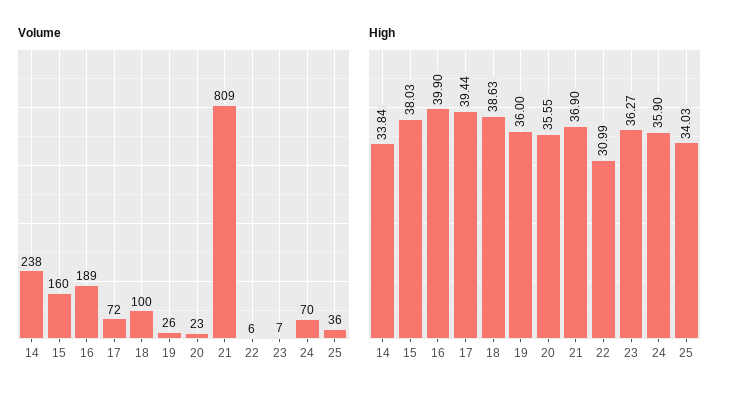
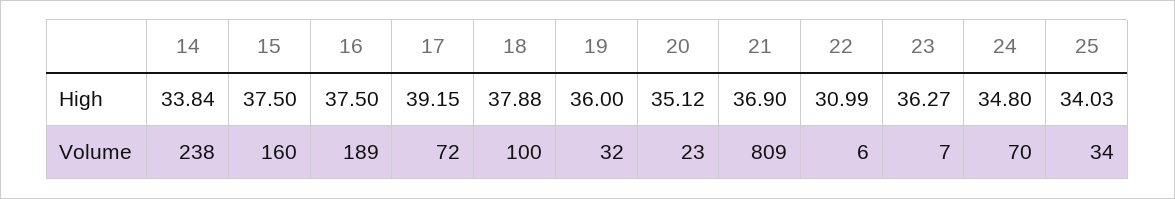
  {
    "Volume": {
      "14": 238,
      "15": 160,
      "16": 189,
      "17": 72,
      "18": 100,
-     "19": 26,
+     "19": 32,
      "20": 23,
      "21": 809,
      "22": 6,
      "23": 7,
      "24": 70,
-     "25": 36
+     "25": 34
    },
    "High": {
      "14": 33.84,
-     "15": 38.03,
+     "15": 37.5,
-     "16": 39.9,
+     "16": 37.5,
-     "17": 39.44,
+     "17": 39.15,
-     "18": 38.63,
+     "18": 37.88,
      "19": 36,
-     "20": 35.55,
+     "20": 35.12,
      "21": 36.9,
      "22": 30.99,
      "23": 36.27,
-     "24": 35.9,
+     "24": 34.8,
      "25": 34.03
    }
  }

